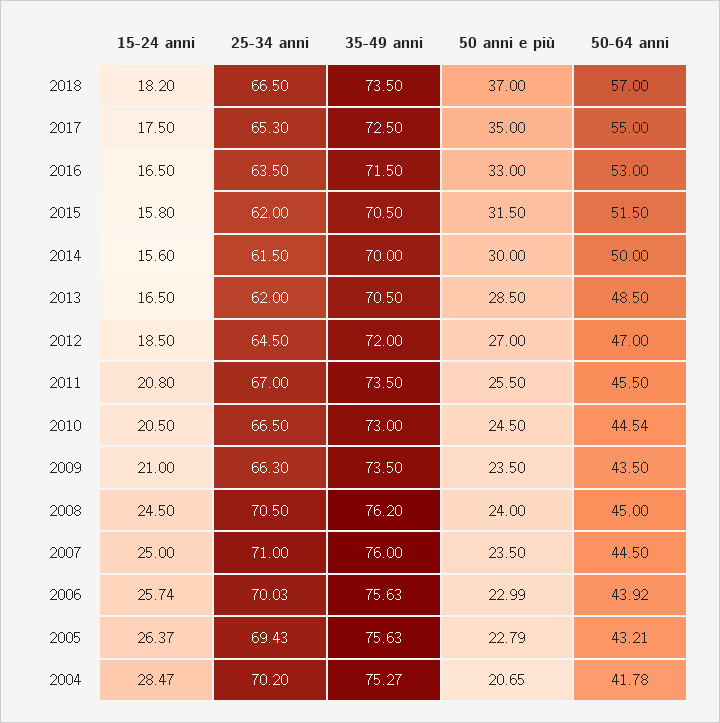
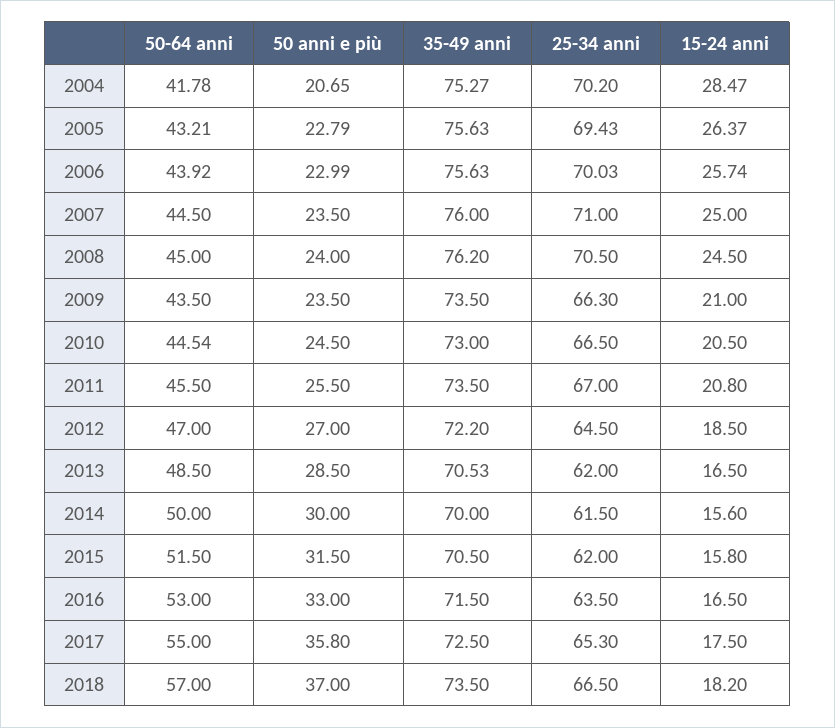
  {
    "15-24 anni": {
      "2018": 18.2,
      "2017": 17.5,
      "2016": 16.5,
      "2015": 15.8,
      "2014": 15.6,
      "2013": 16.5,
      "2012": 18.5,
      "2011": 20.8,
      "2010": 20.5,
      "2009": 21,
      "2008": 24.5,
      "2007": 25,
      "2006": 25.74,
      "2005": 26.37,
      "2004": 28.47
    },
    "25-34 anni": {
      "2018": 66.5,
      "2017": 65.3,
      "2016": 63.5,
      "2015": 62,
      "2014": 61.5,
      "2013": 62,
      "2012": 64.5,
      "2011": 67,
      "2010": 66.5,
      "2009": 66.3,
      "2008": 70.5,
      "2007": 71,
      "2006": 70.03,
      "2005": 69.43,
      "2004": 70.2
    },
    "35-49 anni": {
      "2018": 73.5,
      "2017": 72.5,
      "2016": 71.5,
      "2015": 70.5,
      "2014": 70,
-     "2013": 70.5,
+     "2013": 70.53,
-     "2012": 72,
+     "2012": 72.2,
      "2011": 73.5,
      "2010": 73,
      "2009": 73.5,
      "2008": 76.2,
      "2007": 76,
      "2006": 75.63,
      "2005": 75.63,
      "2004": 75.27
    },
    "50 anni e più": {
      "2018": 37,
-     "2017": 35,
+     "2017": 35.8,
      "2016": 33,
      "2015": 31.5,
      "2014": 30,
      "2013": 28.5,
      "2012": 27,
      "2011": 25.5,
      "2010": 24.5,
      "2009": 23.5,
      "2008": 24,
      "2007": 23.5,
      "2006": 22.99,
      "2005": 22.79,
      "2004": 20.65
    },
    "50-64 anni": {
      "2018": 57,
      "2017": 55,
      "2016": 53,
      "2015": 51.5,
      "2014": 50,
      "2013": 48.5,
      "2012": 47,
      "2011": 45.5,
      "2010": 44.54,
      "2009": 43.5,
      "2008": 45,
      "2007": 44.5,
      "2006": 43.92,
      "2005": 43.21,
      "2004": 41.78
    }
  }

